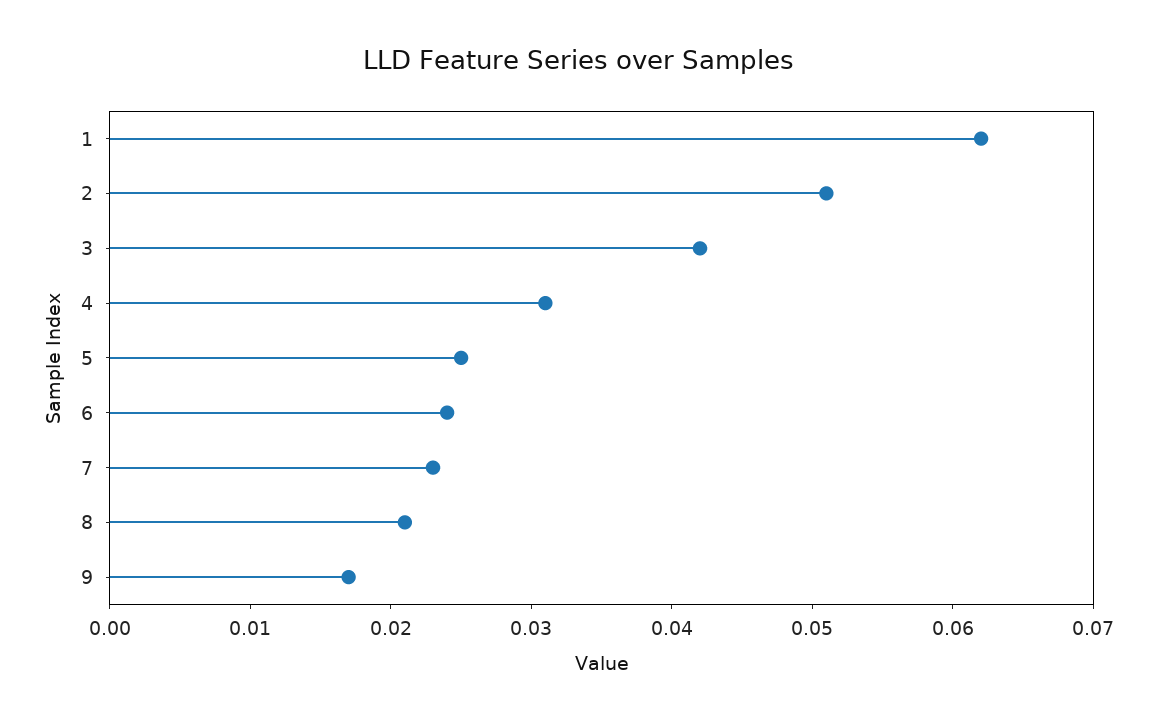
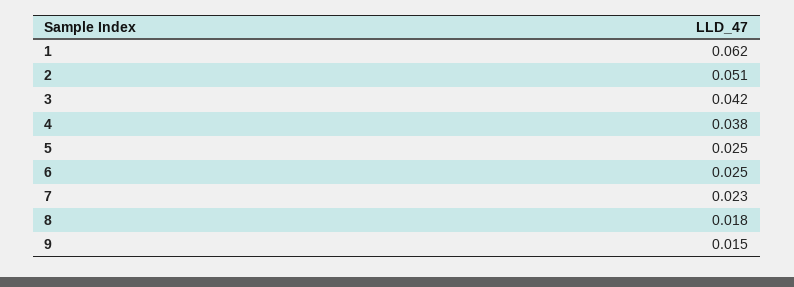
  {
    "1": 0.062,
    "2": 0.051,
    "3": 0.042,
-   "4": 0.031,
+   "4": 0.038,
    "5": 0.025,
-   "6": 0.024,
+   "6": 0.025,
    "7": 0.023,
-   "8": 0.021,
+   "8": 0.018,
-   "9": 0.017
+   "9": 0.015
  }

